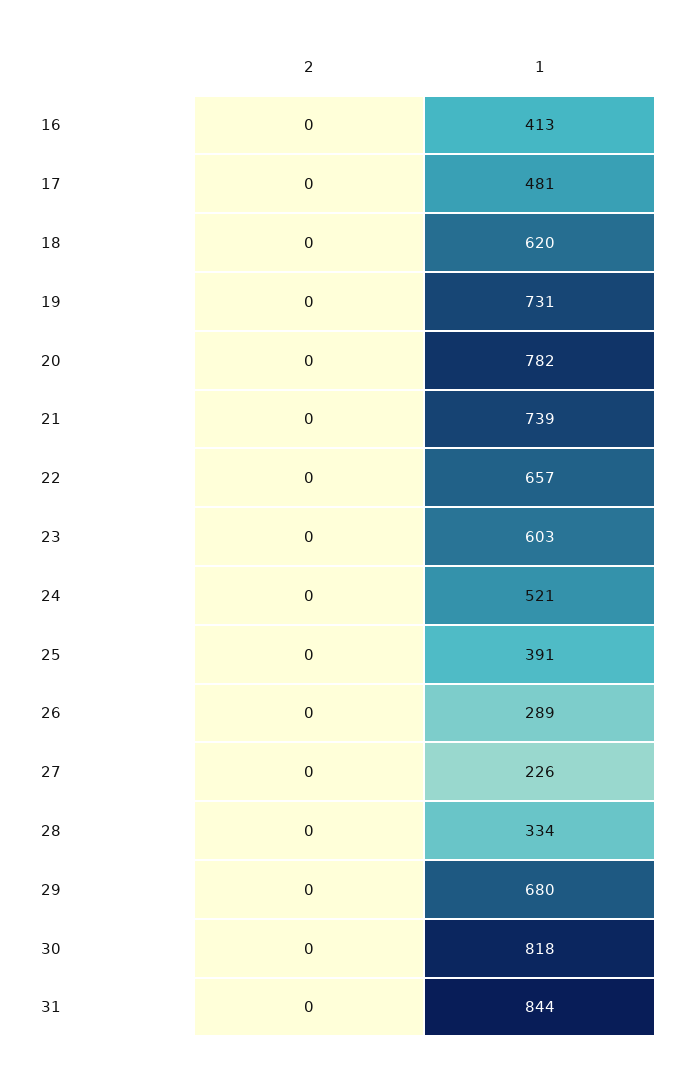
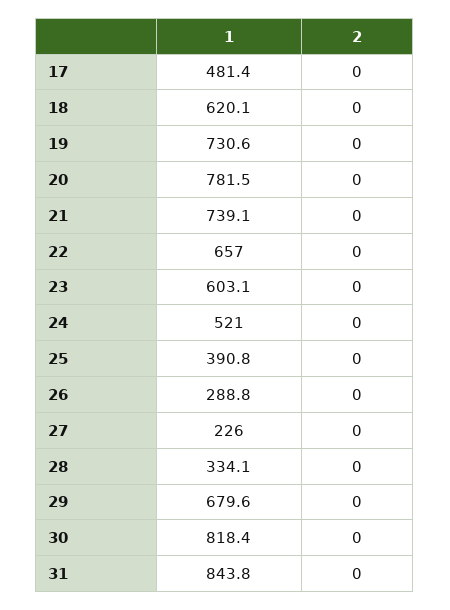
  {
    "2": {
-     "16": 0,
      "17": 0,
      "18": 0,
      "19": 0,
      "20": 0,
      "21": 0,
      "22": 0,
      "23": 0,
      "24": 0,
      "25": 0,
      "26": 0,
      "27": 0,
      "28": 0,
      "29": 0,
      "30": 0,
      "31": 0
    },
    "1": {
-     "16": 413,
      "17": 481.4,
      "18": 620.1,
      "19": 730.6,
      "20": 781.5,
      "21": 739.1,
      "22": 657,
      "23": 603.1,
      "24": 521,
      "25": 390.8,
      "26": 288.8,
      "27": 226,
      "28": 334.1,
      "29": 679.6,
      "30": 818.4,
      "31": 843.8
    }
  }

